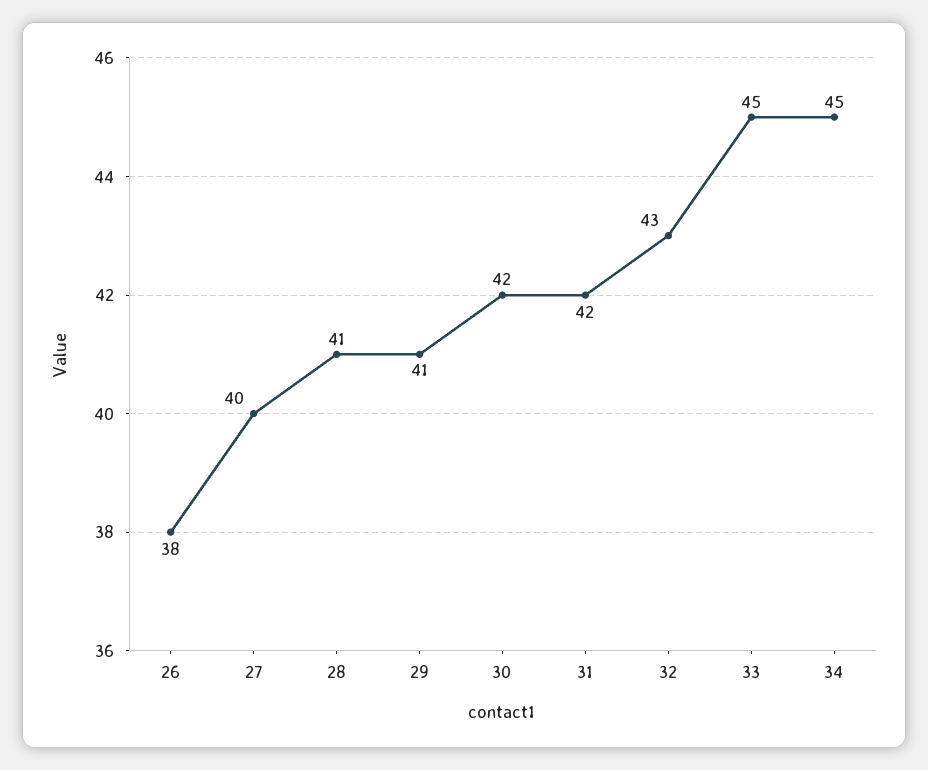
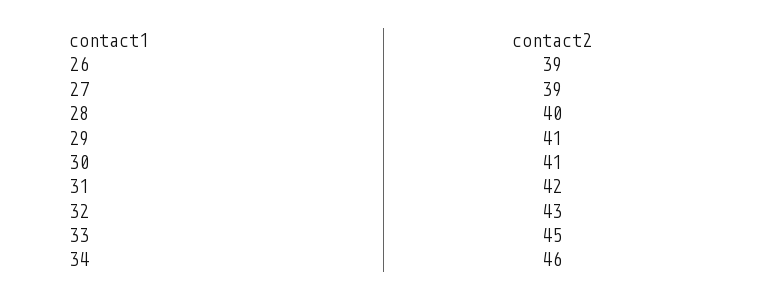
  {
-   "26": 38,
+   "26": 39,
-   "27": 40,
+   "27": 39,
-   "28": 41,
+   "28": 40,
    "29": 41,
-   "30": 42,
+   "30": 41,
    "31": 42,
    "32": 43,
    "33": 45,
-   "34": 45
+   "34": 46
  }

